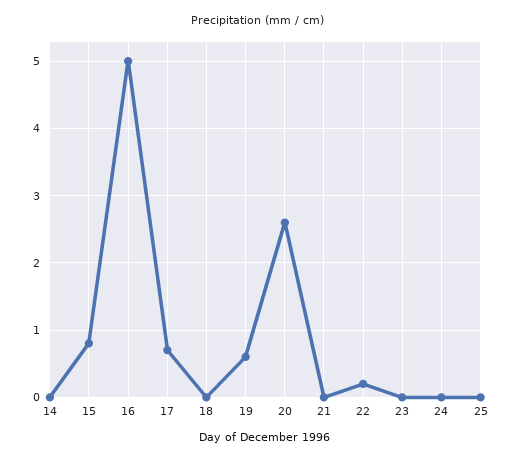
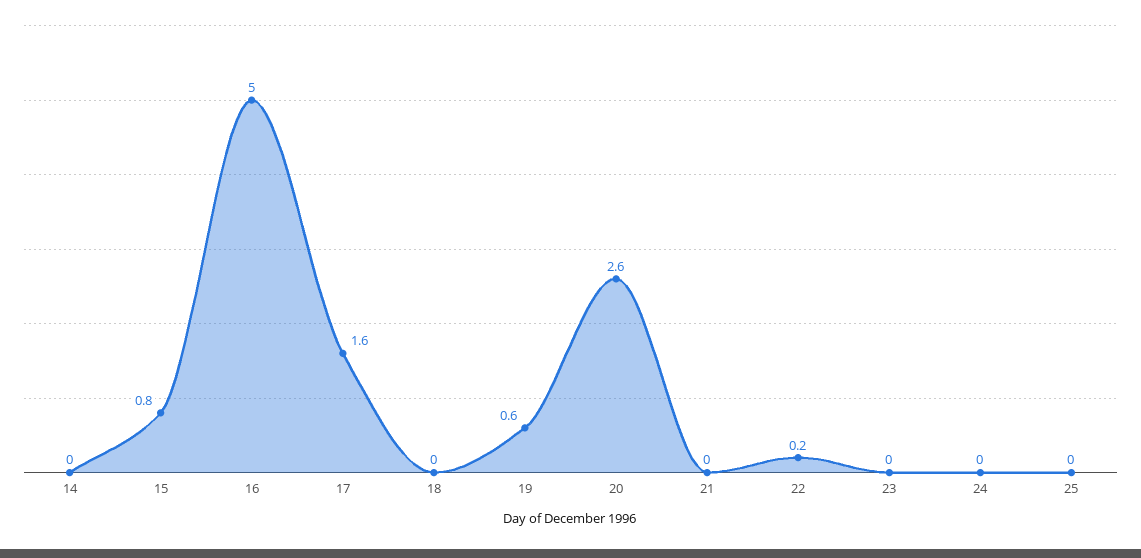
  {
    "14": 0,
    "15": 0.8,
    "16": 5,
-   "17": 0.7,
+   "17": 1.6,
    "18": 0,
    "19": 0.6,
    "20": 2.6,
    "21": 0,
    "22": 0.2,
    "23": 0,
    "24": 0,
    "25": 0
  }

